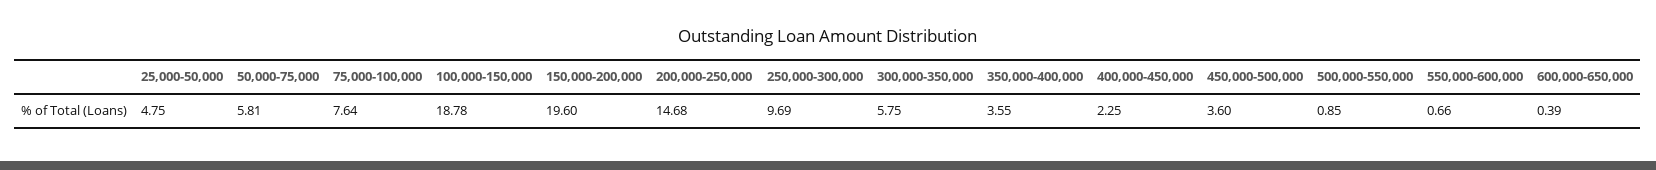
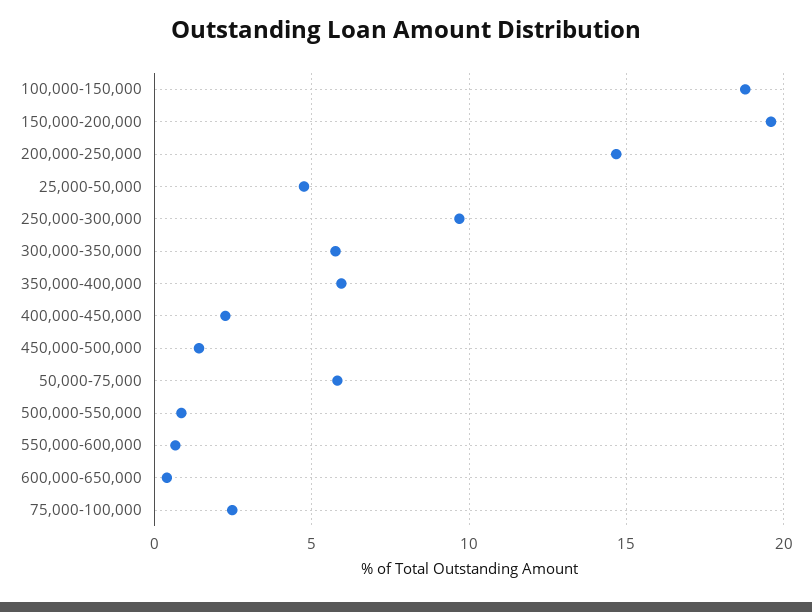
  {
    "25,000-50,000": 4.75,
    "50,000-75,000": 5.81,
-   "75,000-100,000": 7.64,
+   "75,000-100,000": 2.5,
    "100,000-150,000": 18.78,
    "150,000-200,000": 19.6,
    "200,000-250,000": 14.68,
    "250,000-300,000": 9.69,
    "300,000-350,000": 5.75,
-   "350,000-400,000": 3.55,
+   "350,000-400,000": 6,
    "400,000-450,000": 2.25,
-   "450,000-500,000": 3.6,
+   "450,000-500,000": 1.5,
    "500,000-550,000": 0.85,
    "550,000-600,000": 0.66,
    "600,000-650,000": 0.39
  }

